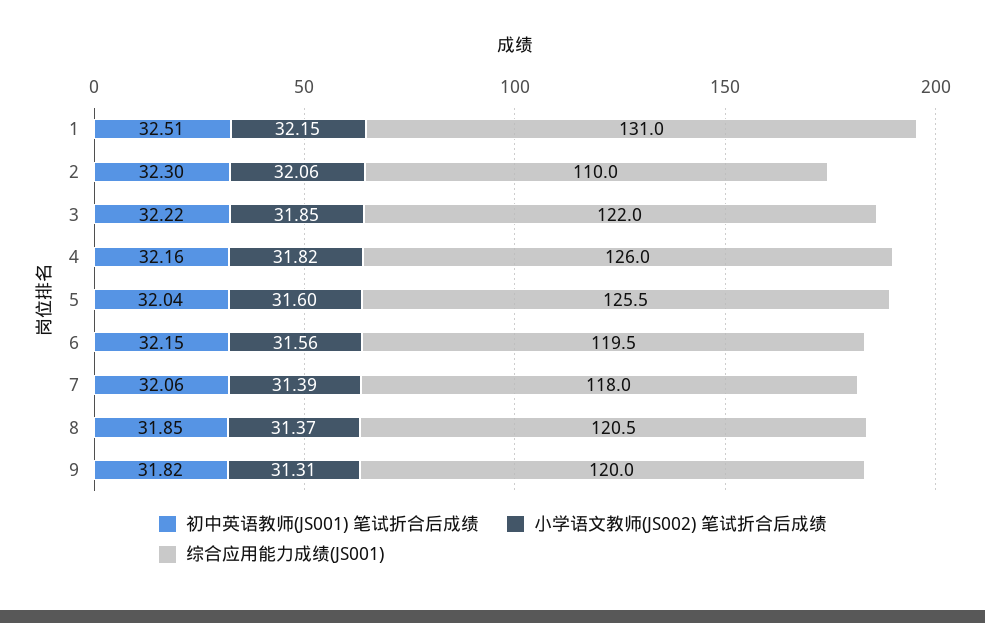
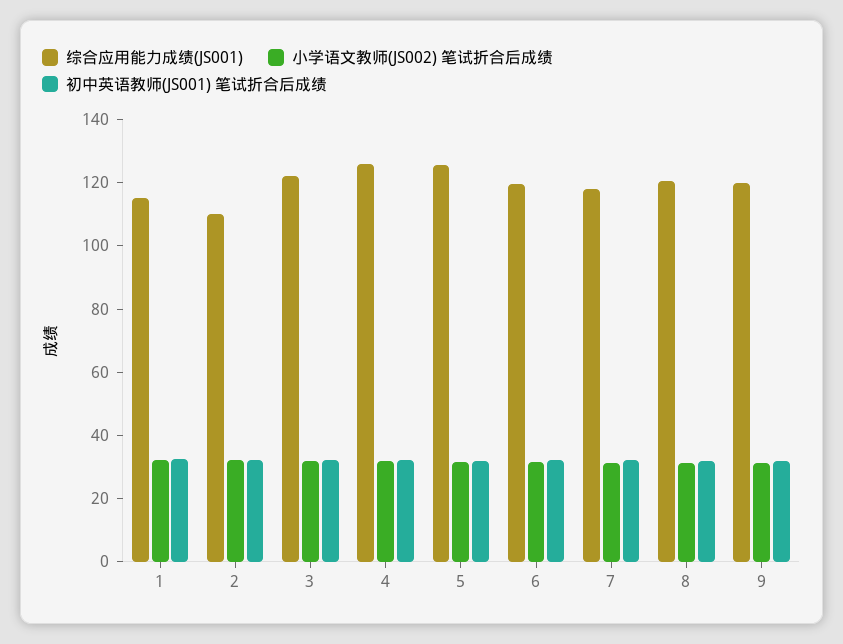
  {
    "初中英语教师(JS001) 笔试折合后成绩": {
      "1": 32.51,
      "2": 32.3,
      "3": 32.22,
      "4": 32.16,
      "5": 32.04,
      "6": 32.15,
      "7": 32.06,
      "8": 31.85,
      "9": 31.82
    },
    "小学语文教师(JS002) 笔试折合后成绩": {
      "1": 32.15,
      "2": 32.06,
      "3": 31.85,
      "4": 31.82,
      "5": 31.6,
      "6": 31.56,
      "7": 31.39,
      "8": 31.37,
      "9": 31.31
    },
    "综合应用能力成绩(JS001)": {
-     "1": 131,
+     "1": 115,
      "2": 110,
      "3": 122,
      "4": 126,
      "5": 125.5,
      "6": 119.5,
      "7": 118,
      "8": 120.5,
      "9": 120
    }
  }

